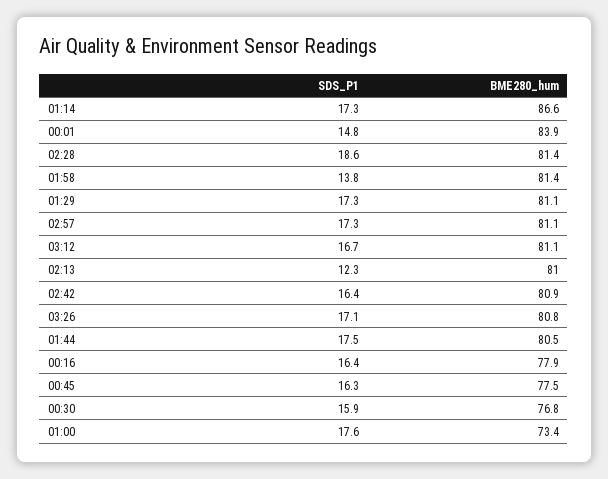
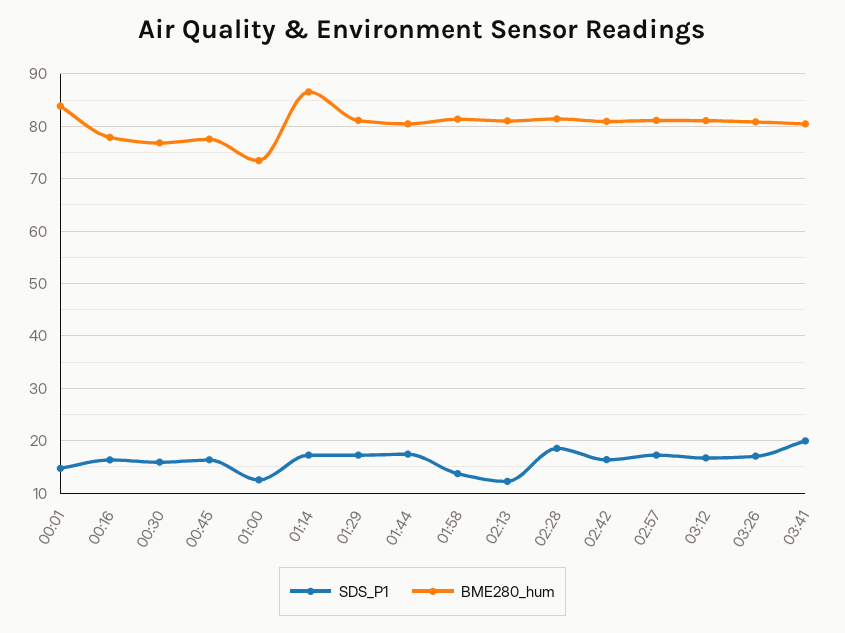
  {
    "SDS_P1": {
      "01:14": 17.3,
      "00:01": 14.8,
      "02:28": 18.6,
      "01:58": 13.8,
      "01:29": 17.3,
      "02:57": 17.3,
      "03:12": 16.7,
      "02:13": 12.3,
      "02:42": 16.4,
      "03:26": 17.1,
      "01:44": 17.5,
      "00:16": 16.4,
      "00:45": 16.3,
      "00:30": 15.9,
-     "01:00": 17.6
+     "01:00": 12,
+     "03:41": 20
    },
    "BME280_hum": {
      "01:14": 86.6,
      "00:01": 83.9,
      "02:28": 81.4,
      "01:58": 81.4,
      "01:29": 81.1,
      "02:57": 81.1,
      "03:12": 81.1,
      "02:13": 81,
      "02:42": 80.9,
      "03:26": 80.8,
      "01:44": 80.5,
      "00:16": 77.9,
      "00:45": 77.5,
      "00:30": 76.8,
-     "01:00": 73.4
+     "01:00": 73.4,
+     "03:41": 80
    }
  }

